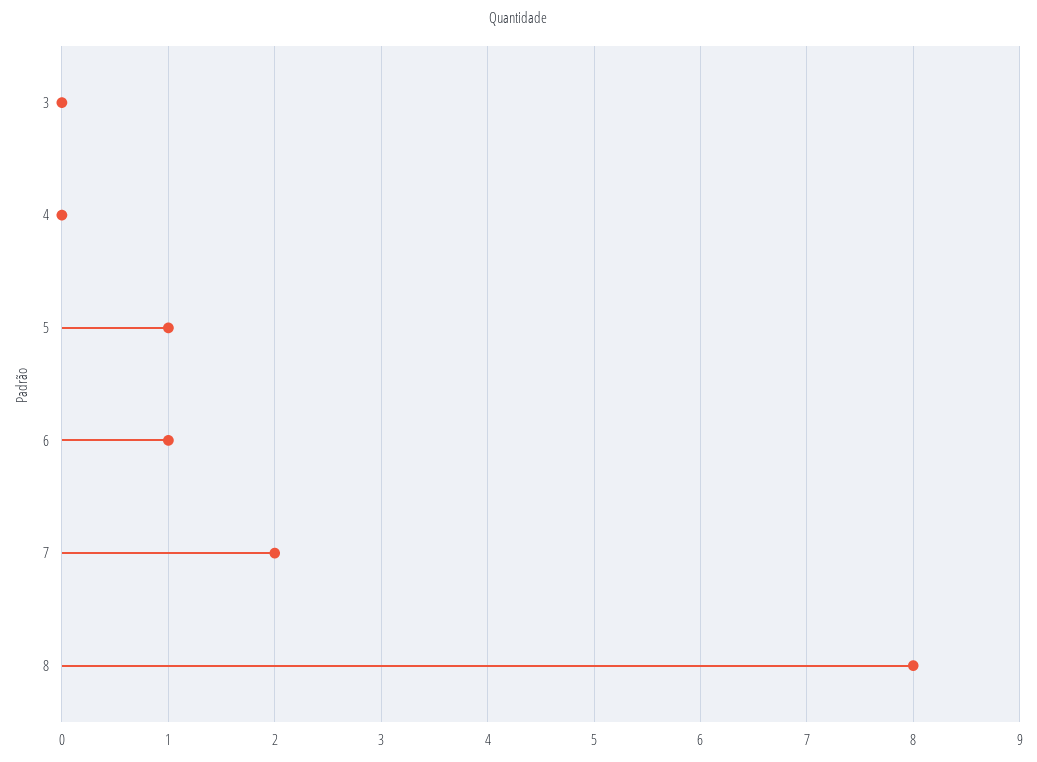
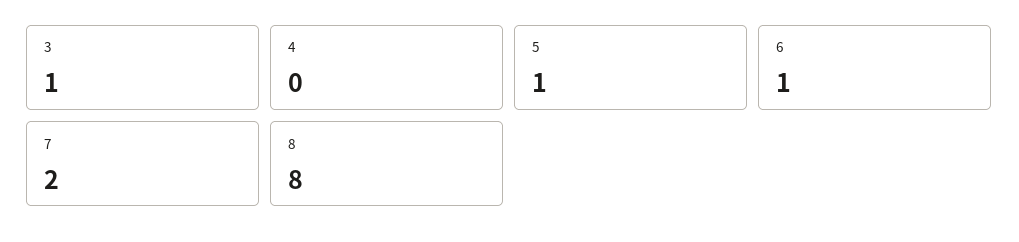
  {
-   "3": 0,
+   "3": 1,
    "4": 0,
    "5": 1,
    "6": 1,
    "7": 2,
    "8": 8
  }

